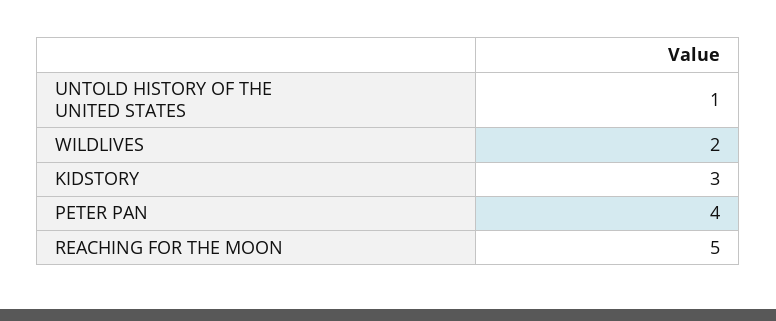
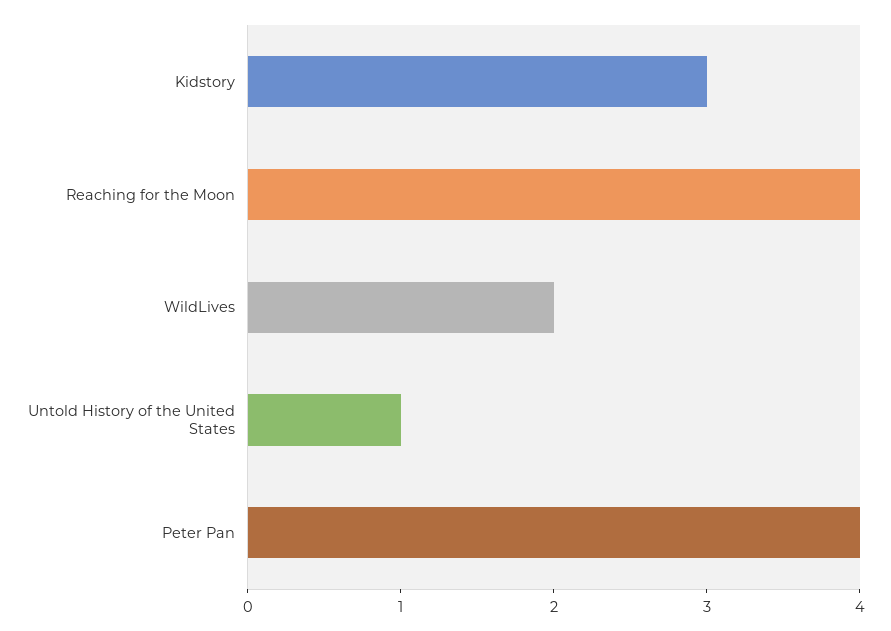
  {
    "UNTOLD HISTORY OF THE UNITED STATES": 1,
    "WILDLIVES": 2,
    "KIDSTORY": 3,
    "PETER PAN": 4,
-   "REACHING FOR THE MOON": 5
+   "REACHING FOR THE MOON": 4
  }

